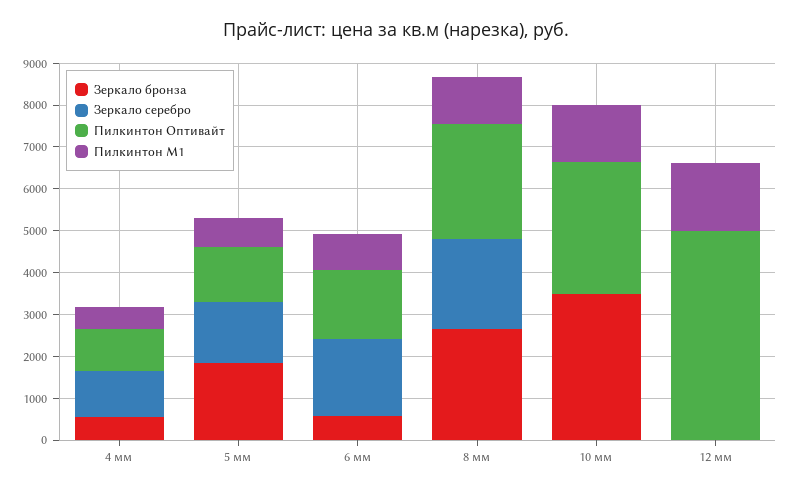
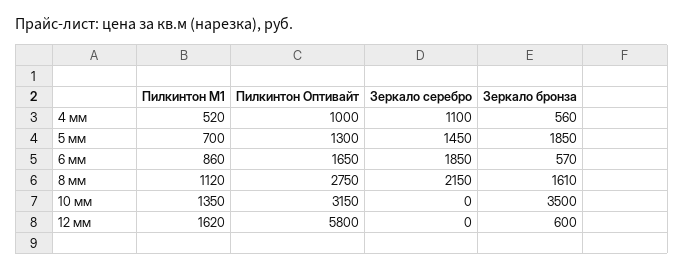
  {
    "Зеркало бронза": {
      "4 мм": 560,
      "5 мм": 1850,
      "6 мм": 570,
-     "8 мм": 2600,
+     "8 мм": 1610,
      "10 мм": 3500,
-     "12 мм": 0
+     "12 мм": 600
    },
    "Зеркало серебро": {
      "4 мм": 1100,
      "5 мм": 1450,
      "6 мм": 1850,
      "8 мм": 2150,
      "10 мм": 0,
      "12 мм": 0
    },
    "Пилкинтон Оптивайт": {
      "4 мм": 1000,
      "5 мм": 1300,
      "6 мм": 1650,
      "8 мм": 2750,
      "10 мм": 3150,
-     "12 мм": 5000
+     "12 мм": 5800
    },
    "Пилкинтон М1": {
      "4 мм": 520,
      "5 мм": 700,
      "6 мм": 860,
      "8 мм": 1120,
      "10 мм": 1350,
      "12 мм": 1620
    }
  }

